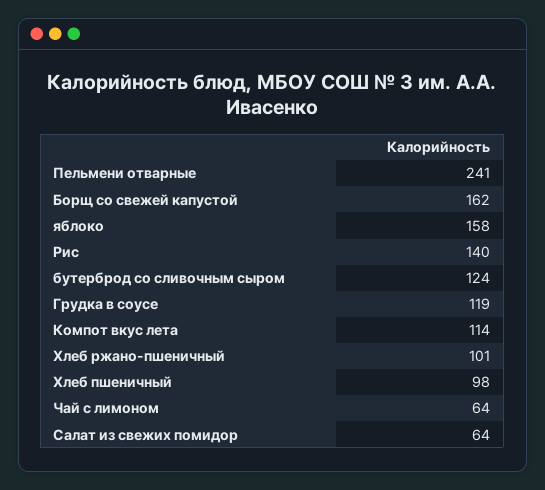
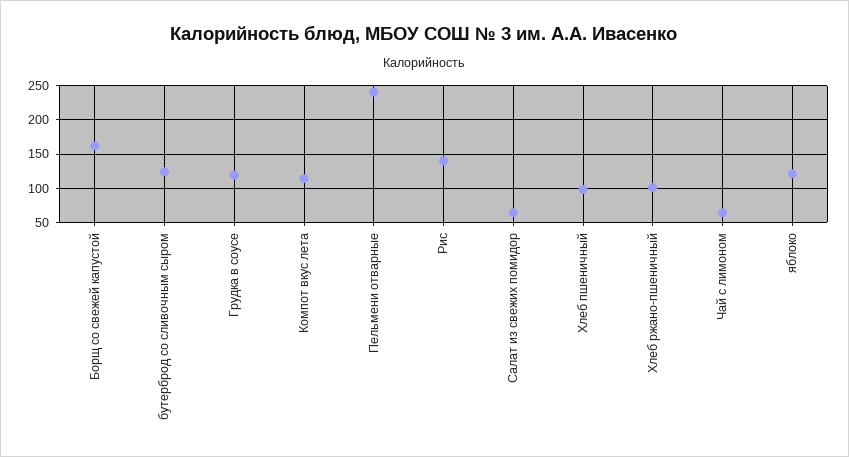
  {
    "Пельмени отварные": 241,
    "Борщ со свежей капустой": 162,
-   "яблоко": 158,
+   "яблоко": 120,
    "Рис": 140,
    "бутерброд со сливочным сыром": 124,
    "Грудка в соусе": 119,
    "Компот вкус лета": 114,
    "Хлеб ржано-пшеничный": 101,
    "Хлеб пшеничный": 98,
    "Чай с лимоном": 64,
    "Салат из свежих помидор": 64
  }

